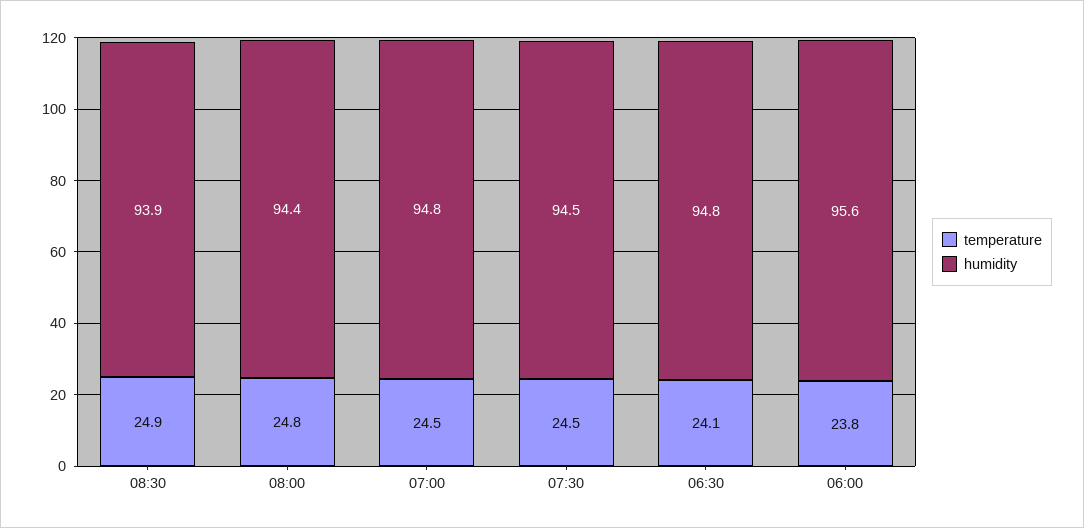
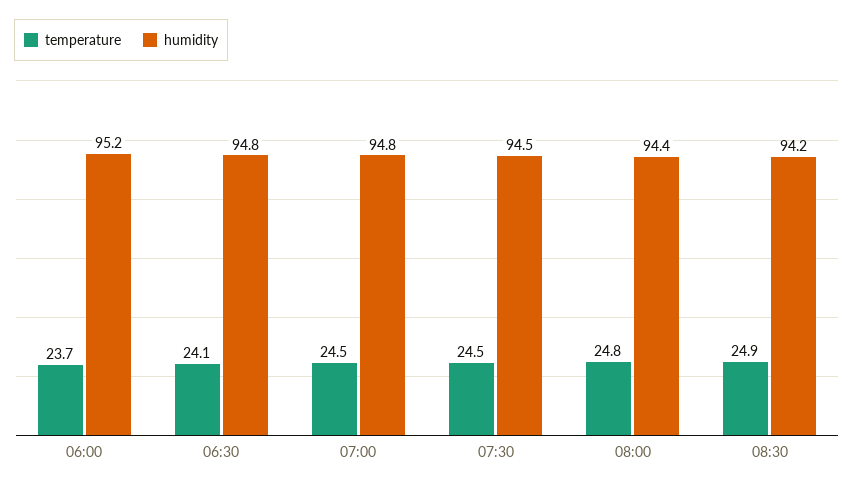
  {
    "temperature": {
      "08:30": 24.9,
      "08:00": 24.8,
      "07:00": 24.5,
      "07:30": 24.5,
      "06:30": 24.1,
-     "06:00": 23.8
+     "06:00": 23.7
    },
    "humidity": {
-     "08:30": 93.9,
+     "08:30": 94.2,
      "08:00": 94.4,
      "07:00": 94.8,
      "07:30": 94.5,
      "06:30": 94.8,
-     "06:00": 95.6
+     "06:00": 95.2
    }
  }

